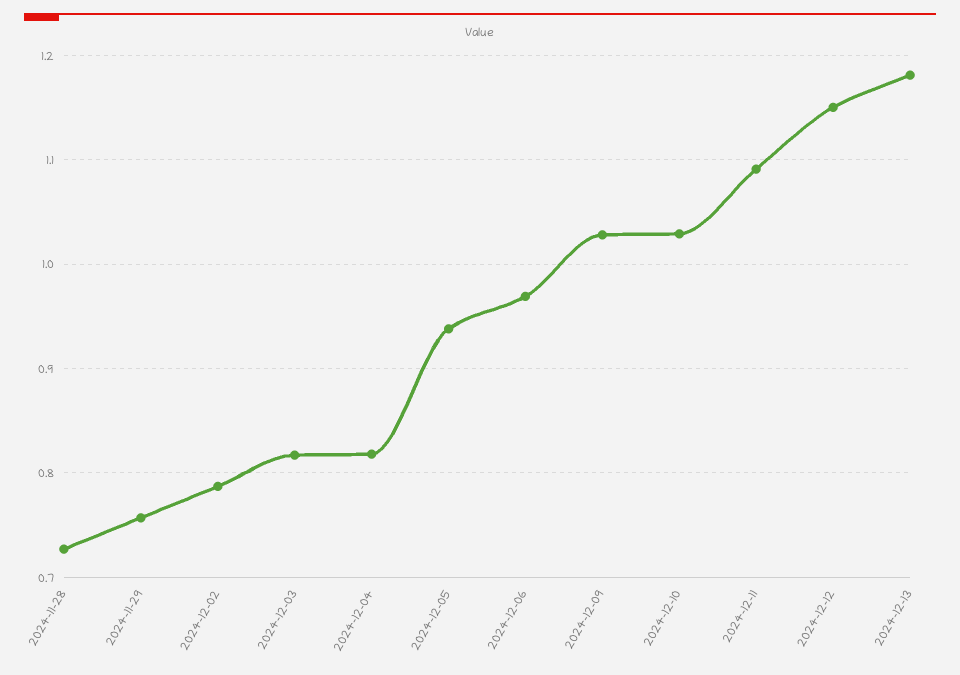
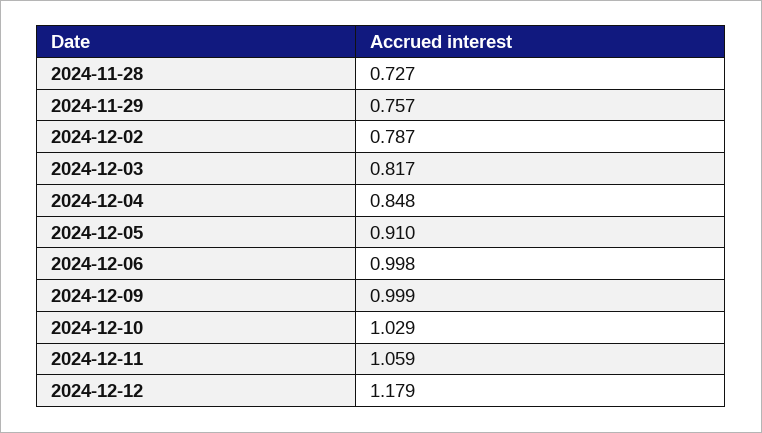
  {
    "2024-11-28": 0.727,
    "2024-11-29": 0.757,
    "2024-12-02": 0.787,
    "2024-12-03": 0.817,
-   "2024-12-04": 0.82,
+   "2024-12-04": 0.848,
-   "2024-12-05": 0.94,
+   "2024-12-05": 0.91,
-   "2024-12-06": 0.97,
+   "2024-12-06": 0.998,
-   "2024-12-09": 1.03,
+   "2024-12-09": 0.999,
    "2024-12-10": 1.029,
-   "2024-12-11": 1.09,
+   "2024-12-11": 1.059,
-   "2024-12-12": 1.15,
+   "2024-12-12": 1.179
-   "2024-12-13": 1.18
  }

